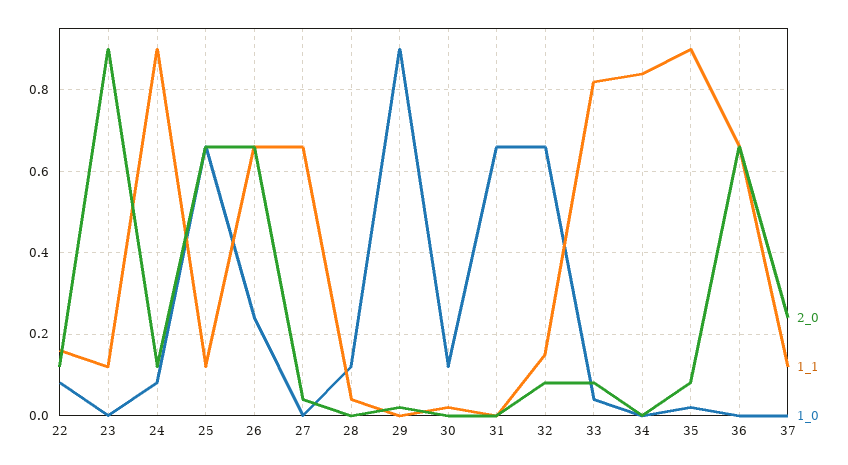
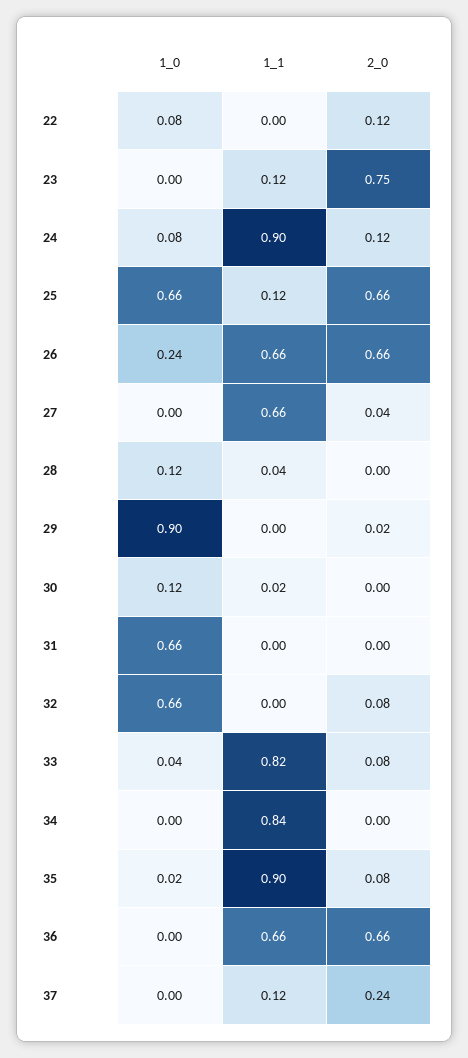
  {
    "2_0": {
      "22": 0.12,
-     "23": 0.9,
+     "23": 0.75,
      "24": 0.12,
      "25": 0.66,
      "26": 0.66,
      "27": 0.04,
      "28": 0,
      "29": 0.02,
      "30": 0,
      "31": 0,
      "32": 0.08,
      "33": 0.08,
      "34": 0,
      "35": 0.08,
      "36": 0.66,
      "37": 0.24
    },
    "1_1": {
-     "22": 0.15,
+     "22": 0,
      "23": 0.12,
      "24": 0.9,
      "25": 0.12,
      "26": 0.66,
      "27": 0.66,
      "28": 0.04,
      "29": 0,
      "30": 0.02,
      "31": 0,
-     "32": 0.15,
+     "32": 0,
      "33": 0.82,
      "34": 0.84,
      "35": 0.9,
      "36": 0.66,
      "37": 0.12
    },
    "1_0": {
      "22": 0.08,
      "23": 0,
      "24": 0.08,
      "25": 0.66,
      "26": 0.24,
      "27": 0,
      "28": 0.12,
      "29": 0.9,
      "30": 0.12,
      "31": 0.66,
      "32": 0.66,
      "33": 0.04,
      "34": 0,
      "35": 0.02,
      "36": 0,
      "37": 0
    }
  }

